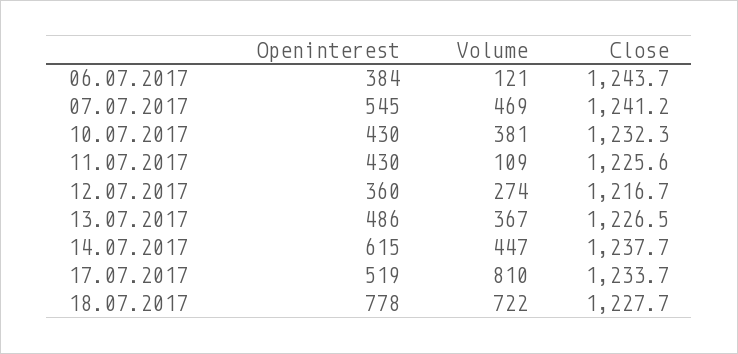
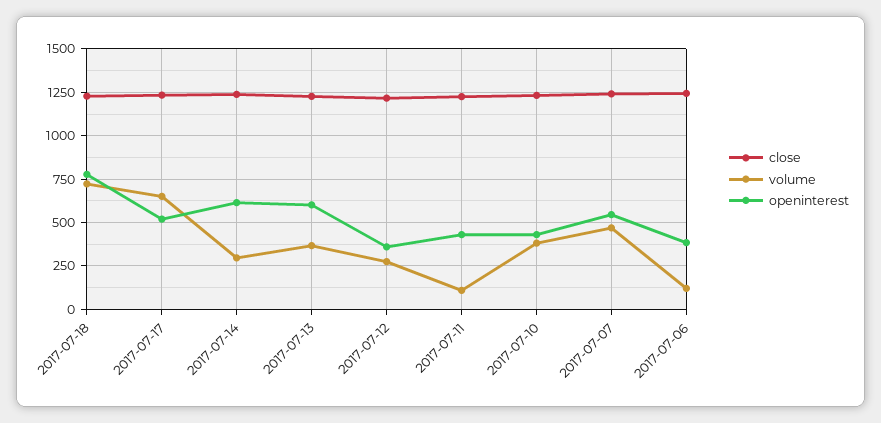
  {
    "Openinterest": {
      "06.07.2017": 384,
      "07.07.2017": 545,
      "10.07.2017": 430,
      "11.07.2017": 430,
      "12.07.2017": 360,
-     "13.07.2017": 486,
+     "13.07.2017": 600,
      "14.07.2017": 615,
      "17.07.2017": 519,
      "18.07.2017": 778
    },
    "Volume": {
      "06.07.2017": 121,
      "07.07.2017": 469,
      "10.07.2017": 381,
      "11.07.2017": 109,
      "12.07.2017": 274,
      "13.07.2017": 367,
-     "14.07.2017": 447,
+     "14.07.2017": 300,
-     "17.07.2017": 810,
+     "17.07.2017": 650,
      "18.07.2017": 722
    },
    "Close": {
      "06.07.2017": 1243.7,
      "07.07.2017": 1241.2,
      "10.07.2017": 1232.3,
      "11.07.2017": 1225.6,
      "12.07.2017": 1216.7,
      "13.07.2017": 1226.5,
      "14.07.2017": 1237.7,
      "17.07.2017": 1233.7,
      "18.07.2017": 1227.7
    }
  }

